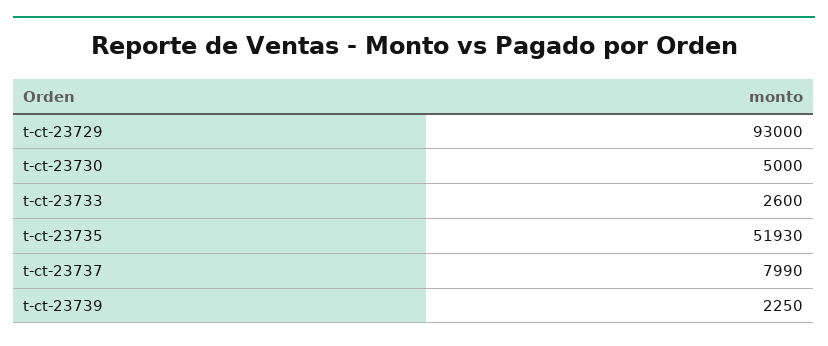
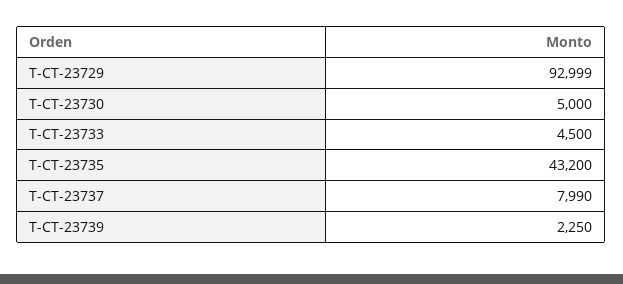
  {
-   "t-ct-23729": 93000,
+   "t-ct-23729": 92999,
    "t-ct-23730": 5000,
-   "t-ct-23733": 2600,
+   "t-ct-23733": 4500,
-   "t-ct-23735": 51930,
+   "t-ct-23735": 43200,
    "t-ct-23737": 7990,
    "t-ct-23739": 2250
  }

